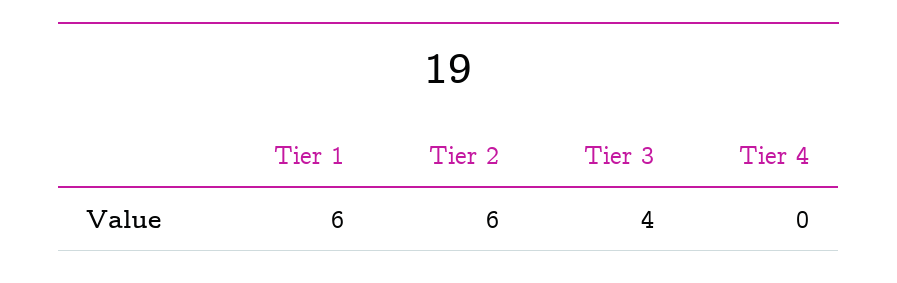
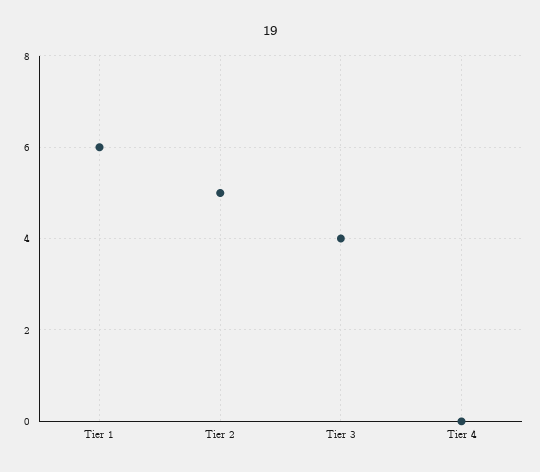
  {
    "Tier 1": 6,
-   "Tier 2": 6,
+   "Tier 2": 5,
    "Tier 3": 4,
    "Tier 4": 0
  }

